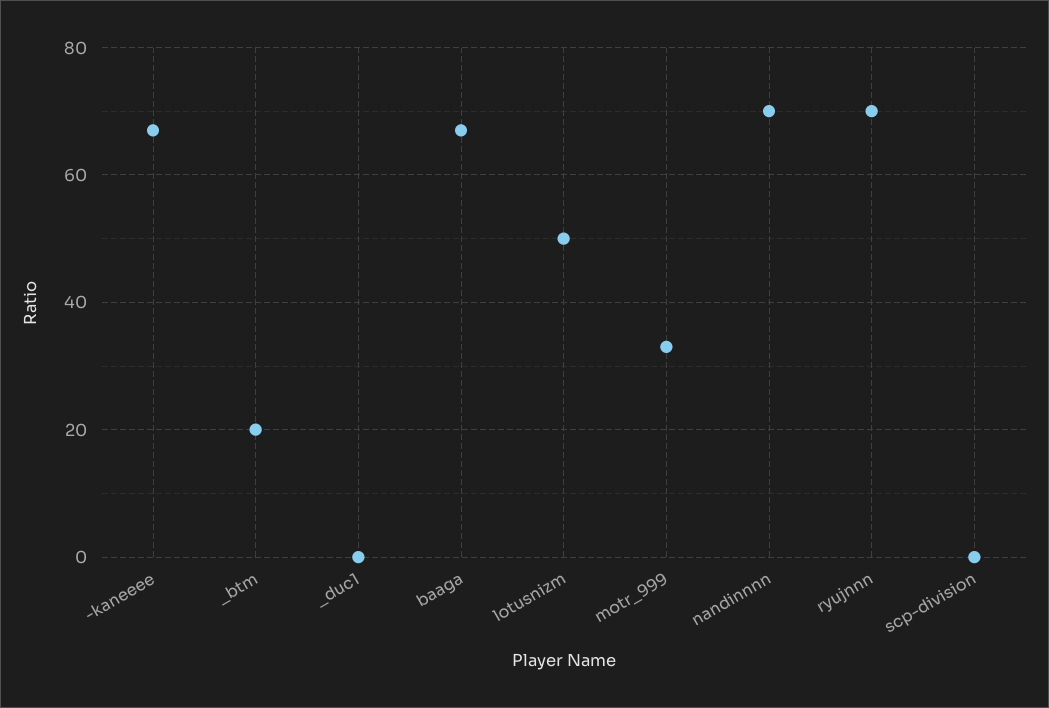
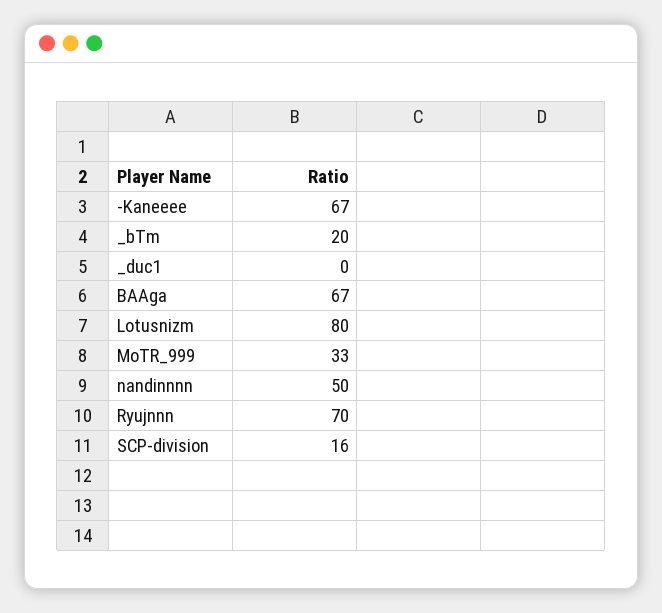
  {
    "-kaneeee": 67,
    "_btm": 20,
    "_duc1": 0,
    "baaga": 67,
-   "lotusnizm": 50,
+   "lotusnizm": 80,
    "motr_999": 33,
-   "nandinnnn": 70,
+   "nandinnnn": 50,
    "ryujnnn": 70,
-   "scp-division": 0
+   "scp-division": 16
  }

